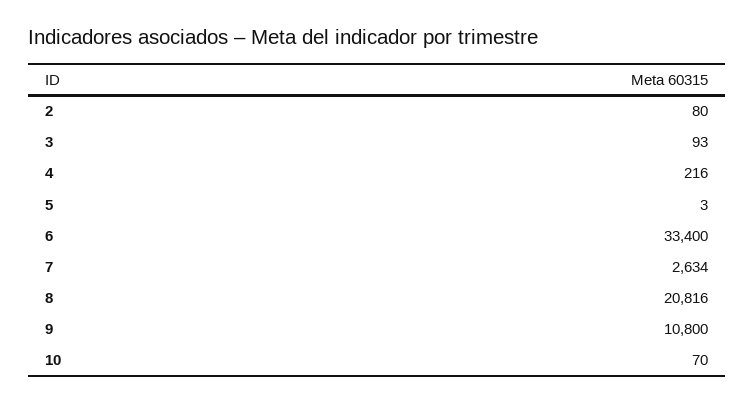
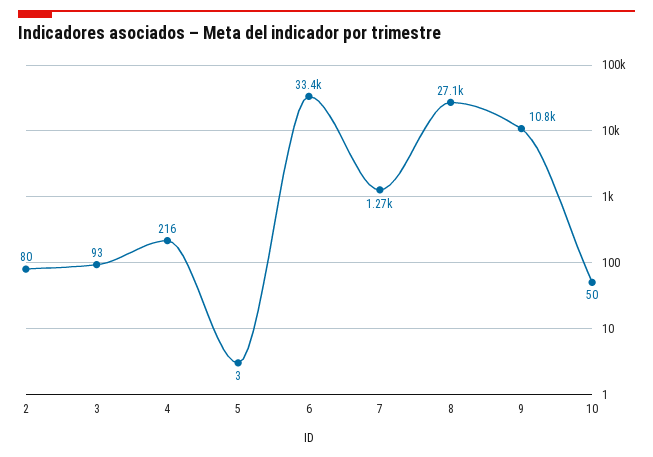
  {
    "2": 80,
    "3": 93,
    "4": 216,
    "5": 3,
    "6": 33400,
-   "7": 2634,
+   "7": 1270,
-   "8": 20816,
+   "8": 27100,
    "9": 10800,
-   "10": 70
+   "10": 50
  }

